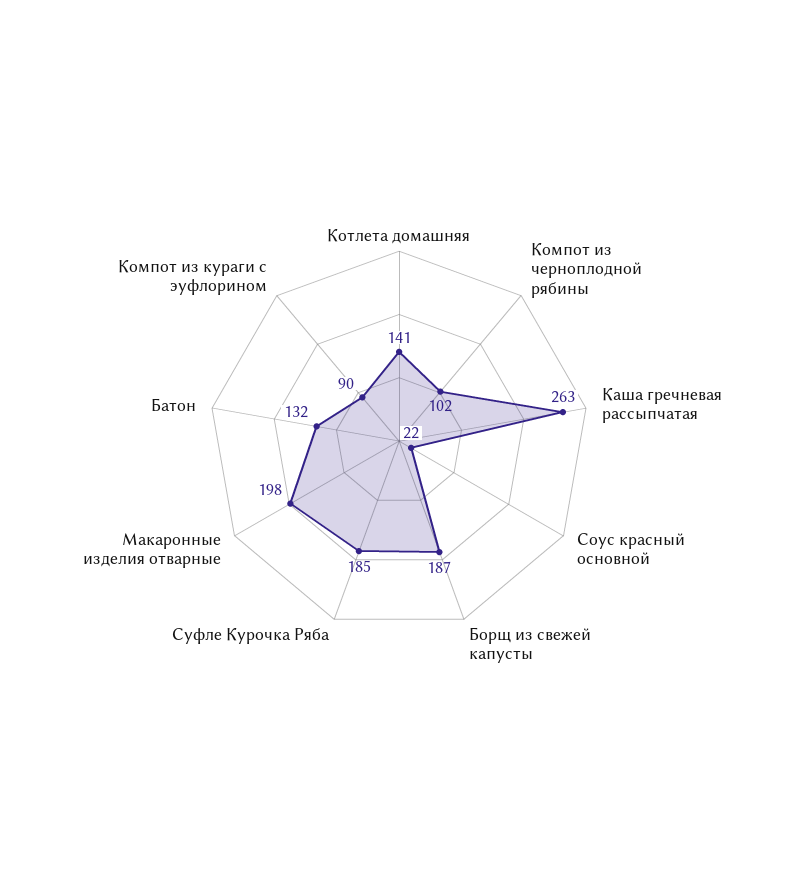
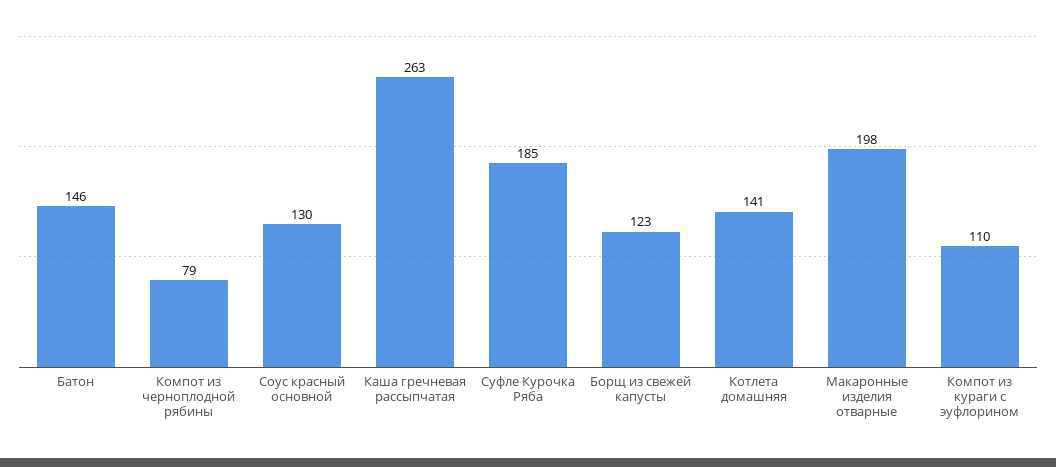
  {
    "Котлета домашняя": 141,
-   "Компот из черноплодной рябины": 102,
+   "Компот из черноплодной рябины": 79,
    "Каша гречневая рассыпчатая": 263,
-   "Соус красный основной": 22,
+   "Соус красный основной": 130,
-   "Борщ из свежей капусты": 187,
+   "Борщ из свежей капусты": 123,
    "Суфле Курочка Ряба": 185,
    "Макаронные изделия отварные": 198,
-   "Батон": 132,
+   "Батон": 146,
-   "Компот из кураги с эуфлорином": 90
+   "Компот из кураги с эуфлорином": 110
  }

